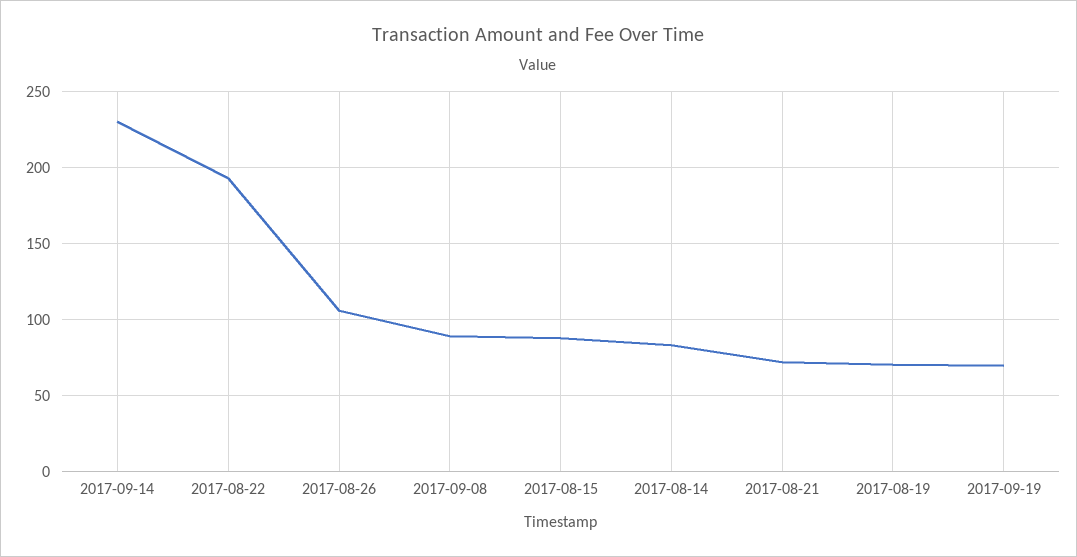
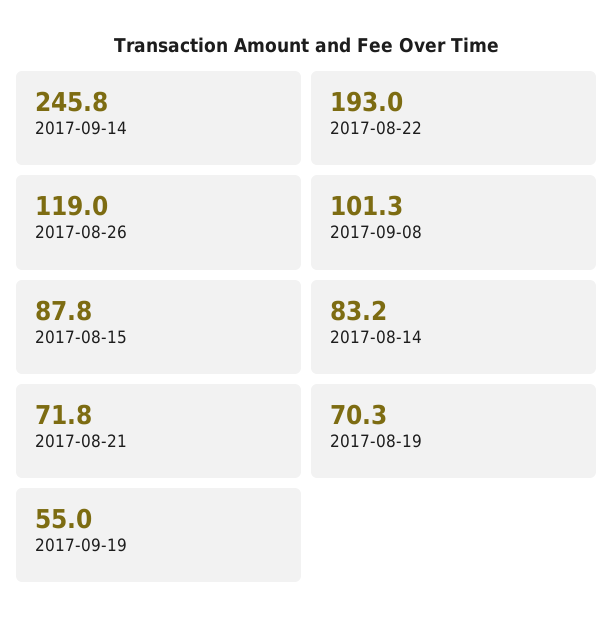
  {
-   "2017-09-14": 230,
+   "2017-09-14": 245.8,
    "2017-08-22": 193,
-   "2017-08-26": 105,
+   "2017-08-26": 119,
-   "2017-09-08": 90,
+   "2017-09-08": 101.3,
    "2017-08-15": 87.8,
    "2017-08-14": 83.2,
    "2017-08-21": 71.8,
    "2017-08-19": 70.3,
-   "2017-09-19": 70
+   "2017-09-19": 55
  }

